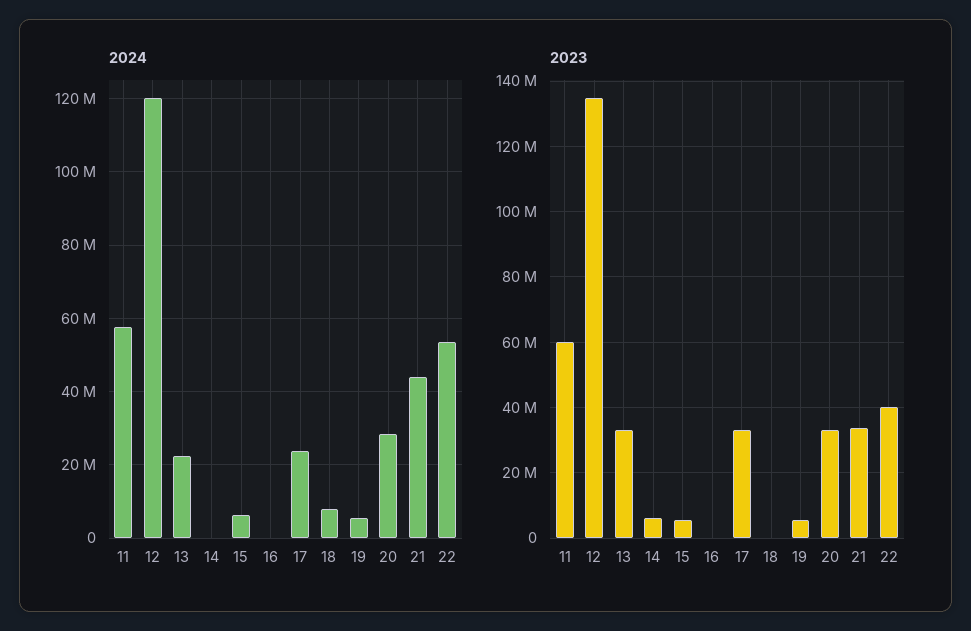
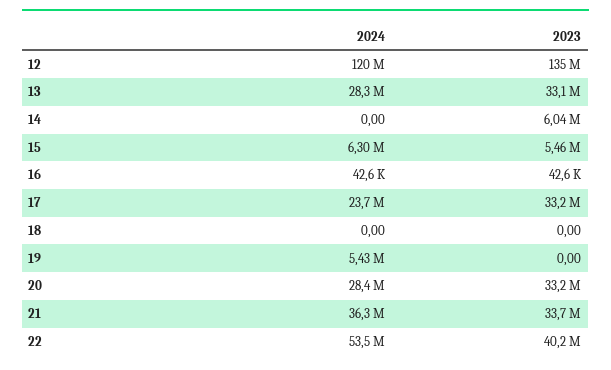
  {
    "2024": {
-     "11": 58000000,
      "12": 120000000,
-     "13": 22000000,
+     "13": 28300000,
      "14": 0,
      "15": 6300000,
      "16": 42600,
      "17": 23700000,
-     "18": 8000000,
+     "18": 0,
      "19": 5430000,
      "20": 28400000,
-     "21": 44000000,
+     "21": 36300000,
      "22": 53500000
    },
    "2023": {
-     "11": 60000000,
      "12": 135000000,
      "13": 33100000,
      "14": 6040000,
      "15": 5460000,
      "16": 42600,
      "17": 33200000,
      "18": 0,
-     "19": 6000000,
+     "19": 0,
      "20": 33200000,
      "21": 33700000,
      "22": 40200000
    }
  }

